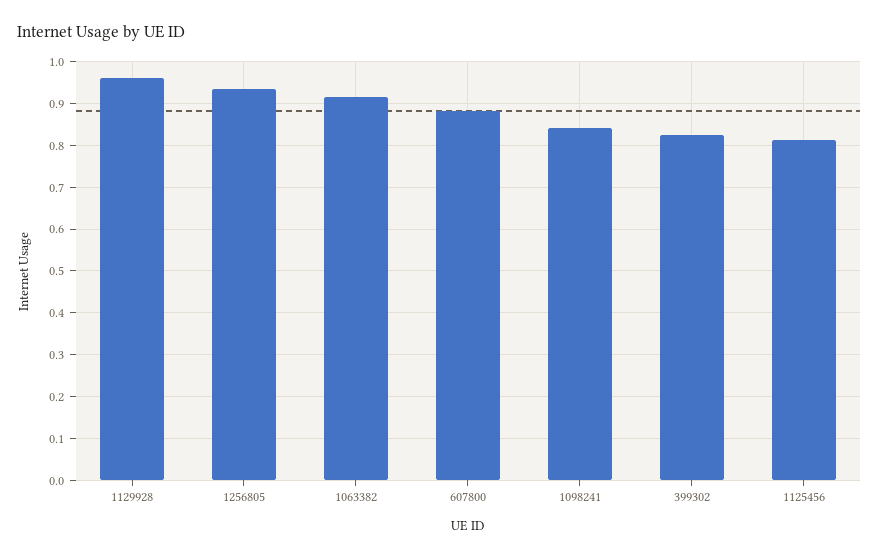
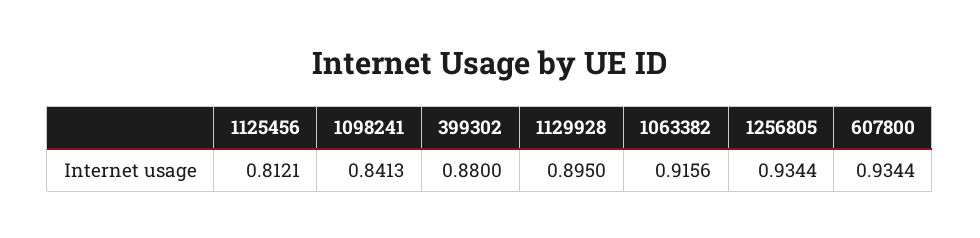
  {
-   "1129928": 0.96,
+   "1129928": 0.895,
    "1256805": 0.9344,
    "1063382": 0.9156,
-   "607800": 0.88,
+   "607800": 0.9344,
    "1098241": 0.8413,
-   "399302": 0.82,
+   "399302": 0.88,
    "1125456": 0.8121
  }

